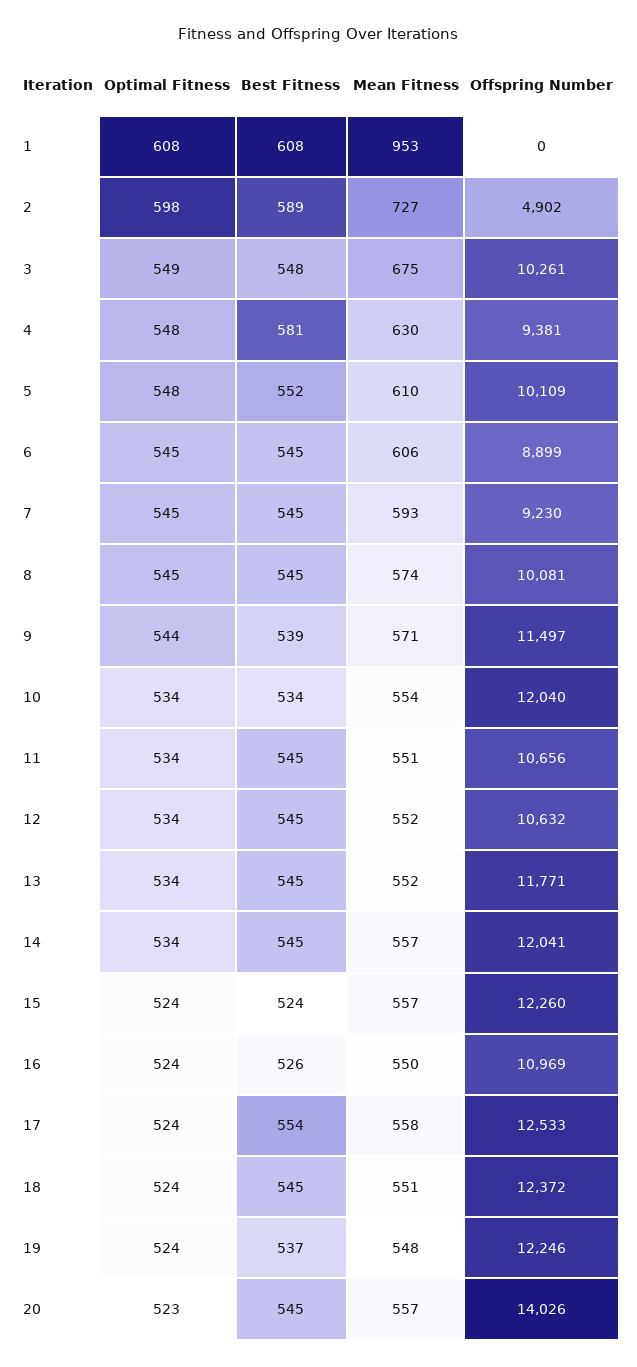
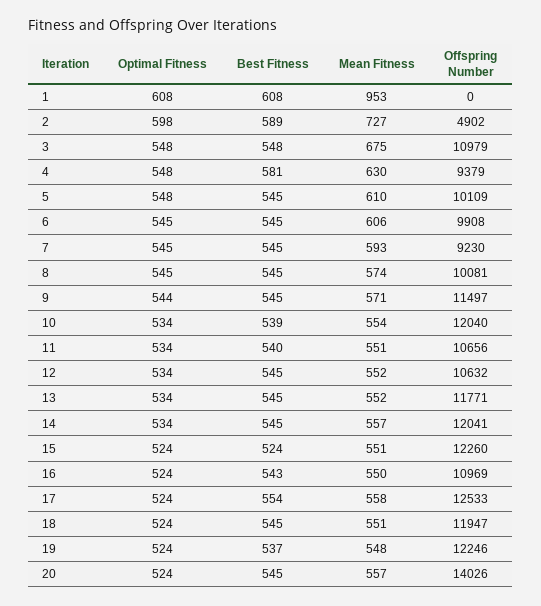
  {
    "Optimal Fitness": {
      "1": 608,
      "2": 598,
-     "3": 549,
+     "3": 548,
      "4": 548,
      "5": 548,
      "6": 545,
      "7": 545,
      "8": 545,
      "9": 544,
      "10": 534,
      "11": 534,
      "12": 534,
      "13": 534,
      "14": 534,
      "15": 524,
      "16": 524,
      "17": 524,
      "18": 524,
      "19": 524,
-     "20": 523
+     "20": 524
    },
    "Best Fitness": {
      "1": 608,
      "2": 589,
      "3": 548,
      "4": 581,
-     "5": 552,
+     "5": 545,
      "6": 545,
      "7": 545,
      "8": 545,
-     "9": 539,
+     "9": 545,
-     "10": 534,
+     "10": 539,
-     "11": 545,
+     "11": 540,
      "12": 545,
      "13": 545,
      "14": 545,
      "15": 524,
-     "16": 526,
+     "16": 543,
      "17": 554,
      "18": 545,
      "19": 537,
      "20": 545
    },
    "Mean Fitness": {
      "1": 953,
      "2": 727,
      "3": 675,
      "4": 630,
      "5": 610,
      "6": 606,
      "7": 593,
      "8": 574,
      "9": 571,
      "10": 554,
      "11": 551,
      "12": 552,
      "13": 552,
      "14": 557,
-     "15": 557,
+     "15": 551,
      "16": 550,
      "17": 558,
      "18": 551,
      "19": 548,
      "20": 557
    },
    "Offspring Number": {
      "1": 0,
      "2": 4902,
-     "3": 10261,
+     "3": 10979,
-     "4": 9381,
+     "4": 9379,
      "5": 10109,
-     "6": 8899,
+     "6": 9908,
      "7": 9230,
      "8": 10081,
      "9": 11497,
      "10": 12040,
      "11": 10656,
      "12": 10632,
      "13": 11771,
      "14": 12041,
      "15": 12260,
      "16": 10969,
      "17": 12533,
-     "18": 12372,
+     "18": 11947,
      "19": 12246,
      "20": 14026
    }
  }

